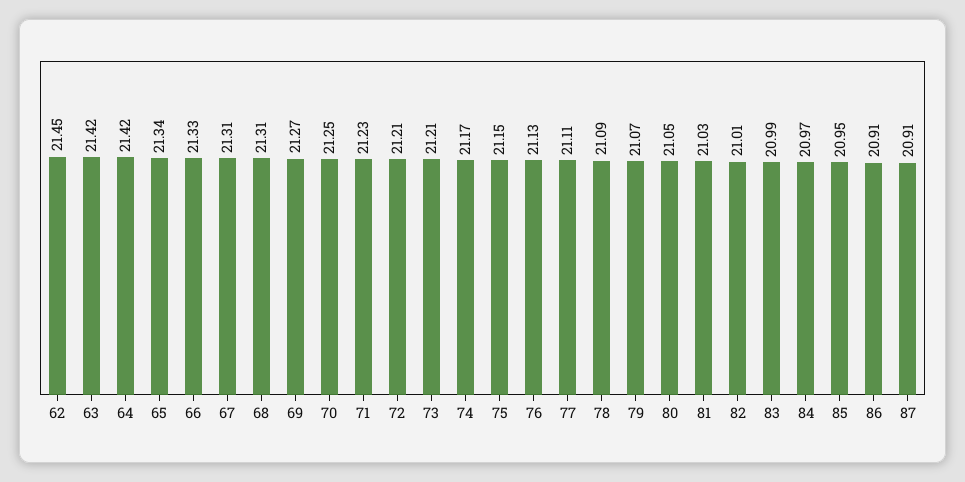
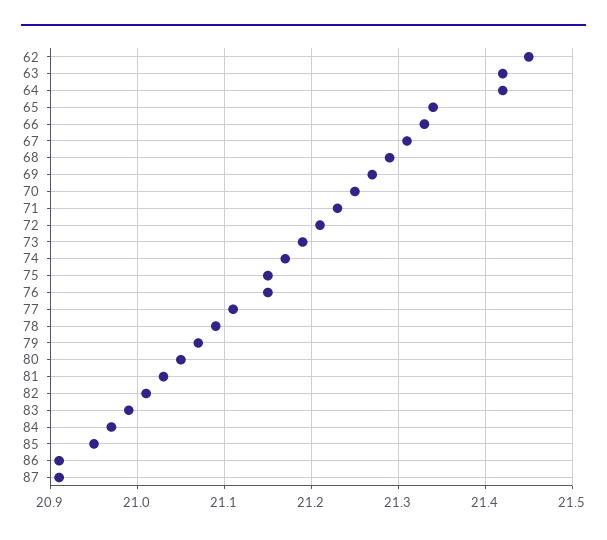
  {
    "62": 21.45,
    "63": 21.42,
    "64": 21.42,
    "65": 21.34,
    "66": 21.33,
    "67": 21.31,
-   "68": 21.31,
+   "68": 21.29,
    "69": 21.27,
    "70": 21.25,
    "71": 21.23,
    "72": 21.21,
-   "73": 21.21,
+   "73": 21.19,
    "74": 21.17,
    "75": 21.15,
-   "76": 21.13,
+   "76": 21.15,
    "77": 21.11,
    "78": 21.09,
    "79": 21.07,
    "80": 21.05,
    "81": 21.03,
    "82": 21.01,
    "83": 20.99,
    "84": 20.97,
    "85": 20.95,
    "86": 20.91,
    "87": 20.91
  }

